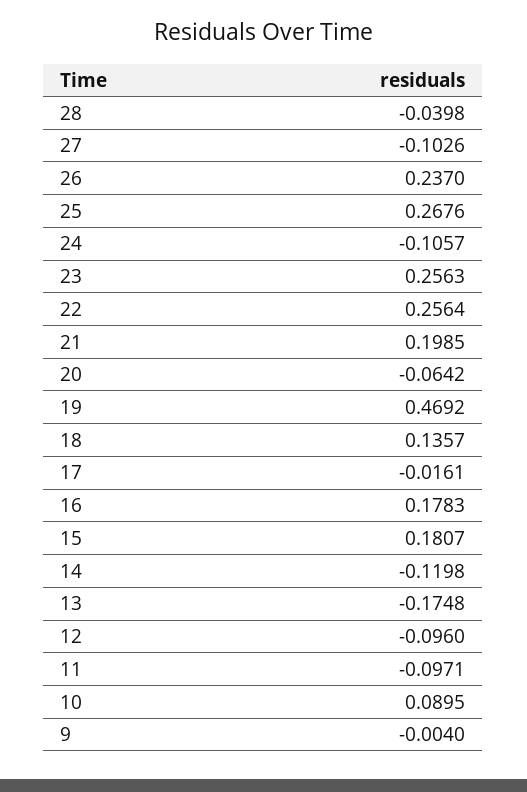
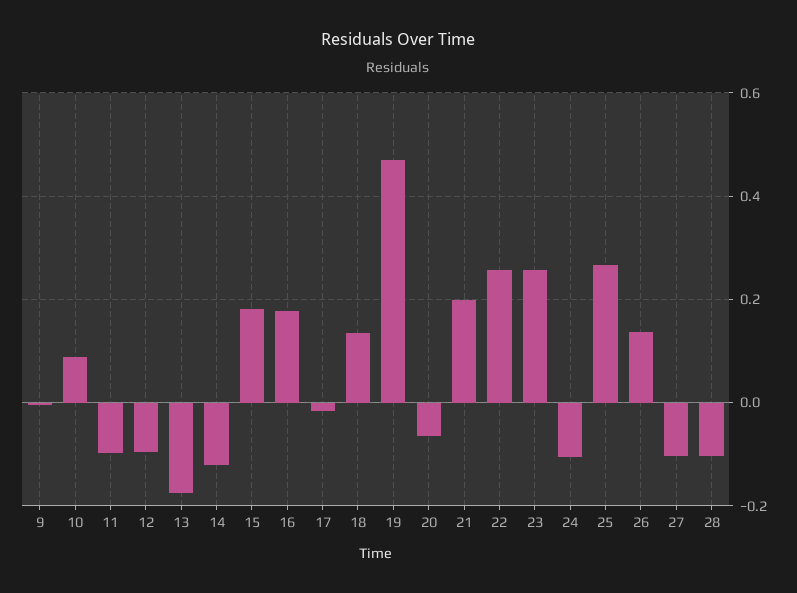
  {
-   "28": -0.0398,
+   "28": -0.1,
    "27": -0.1026,
-   "26": 0.237,
+   "26": 0.14,
    "25": 0.2676,
    "24": -0.1057,
    "23": 0.2563,
    "22": 0.2564,
    "21": 0.1985,
    "20": -0.0642,
    "19": 0.4692,
    "18": 0.1357,
    "17": -0.0161,
    "16": 0.1783,
    "15": 0.1807,
    "14": -0.1198,
    "13": -0.1748,
    "12": -0.096,
    "11": -0.0971,
    "10": 0.0895,
    "9": -0.004
  }

